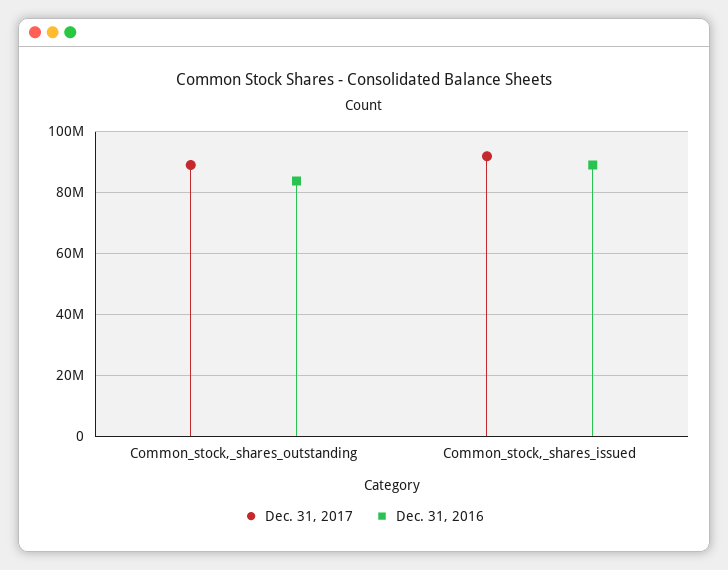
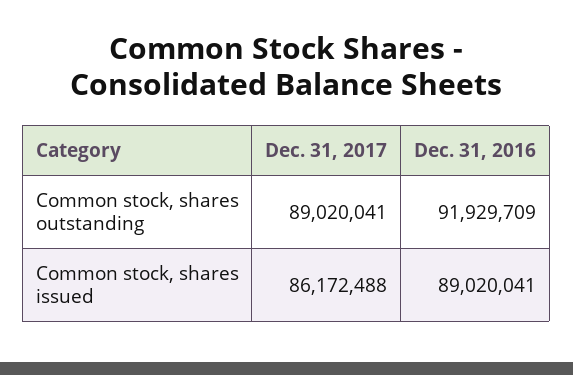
  {
    "Dec. 31, 2017": {
      "Common_stock,_shares_outstanding": 89020041,
-     "Common_stock,_shares_issued": 92000000
+     "Common_stock,_shares_issued": 86172488
    },
    "Dec. 31, 2016": {
-     "Common_stock,_shares_outstanding": 84000000,
+     "Common_stock,_shares_outstanding": 91929709,
      "Common_stock,_shares_issued": 89020041
    }
  }

